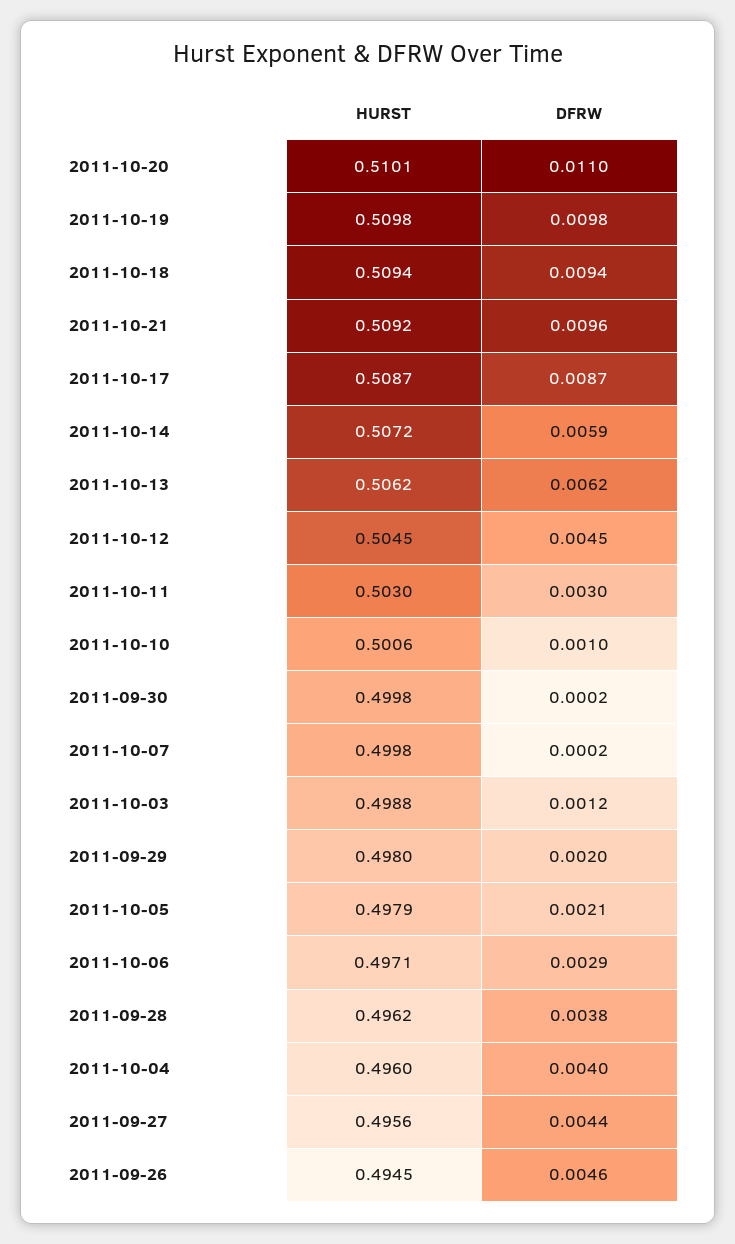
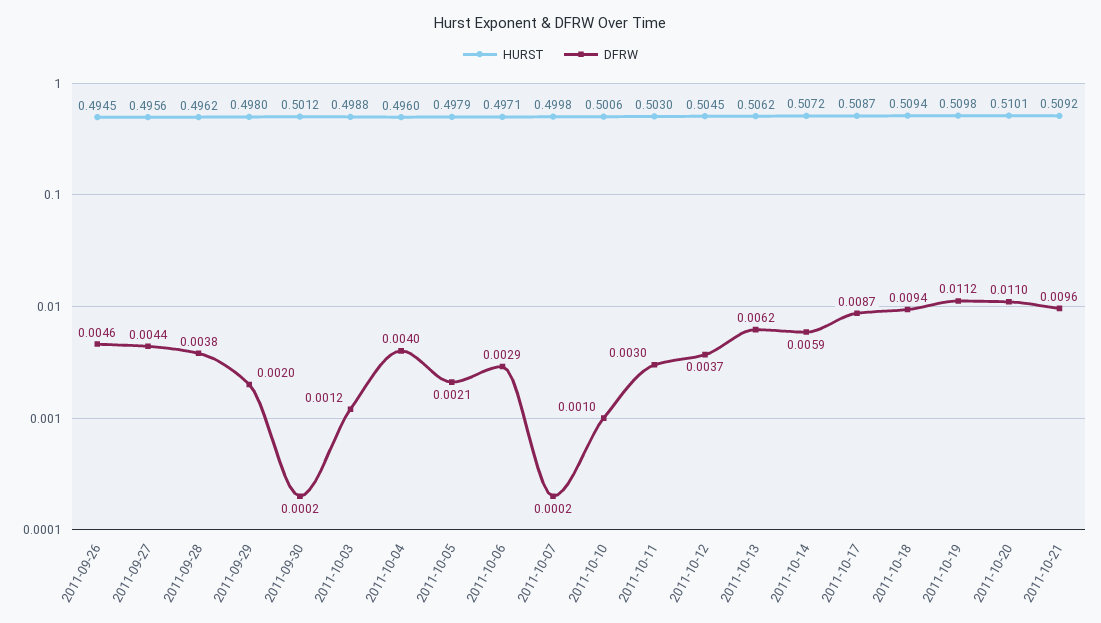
  {
    "HURST": {
      "2011-10-20": 0.5101,
      "2011-10-19": 0.5098,
      "2011-10-18": 0.5094,
      "2011-10-21": 0.5092,
      "2011-10-17": 0.5087,
      "2011-10-14": 0.5072,
      "2011-10-13": 0.5062,
      "2011-10-12": 0.5045,
      "2011-10-11": 0.503,
      "2011-10-10": 0.5006,
-     "2011-09-30": 0.4998,
+     "2011-09-30": 0.5012,
      "2011-10-07": 0.4998,
      "2011-10-03": 0.4988,
      "2011-09-29": 0.498,
      "2011-10-05": 0.4979,
      "2011-10-06": 0.4971,
      "2011-09-28": 0.4962,
      "2011-10-04": 0.496,
      "2011-09-27": 0.4956,
      "2011-09-26": 0.4945
    },
    "DFRW": {
      "2011-10-20": 0.011,
-     "2011-10-19": 0.0098,
+     "2011-10-19": 0.0112,
      "2011-10-18": 0.0094,
      "2011-10-21": 0.0096,
      "2011-10-17": 0.0087,
      "2011-10-14": 0.0059,
      "2011-10-13": 0.0062,
-     "2011-10-12": 0.0045,
+     "2011-10-12": 0.0037,
      "2011-10-11": 0.003,
      "2011-10-10": 0.001,
      "2011-09-30": 0.0002,
      "2011-10-07": 0.0002,
      "2011-10-03": 0.0012,
      "2011-09-29": 0.002,
      "2011-10-05": 0.0021,
      "2011-10-06": 0.0029,
      "2011-09-28": 0.0038,
      "2011-10-04": 0.004,
      "2011-09-27": 0.0044,
      "2011-09-26": 0.0046
    }
  }

